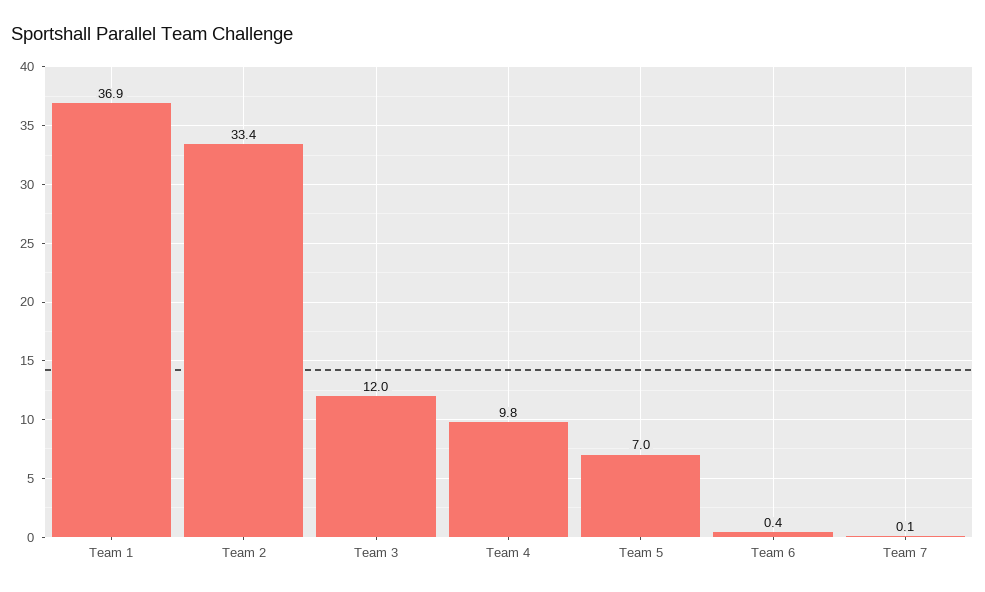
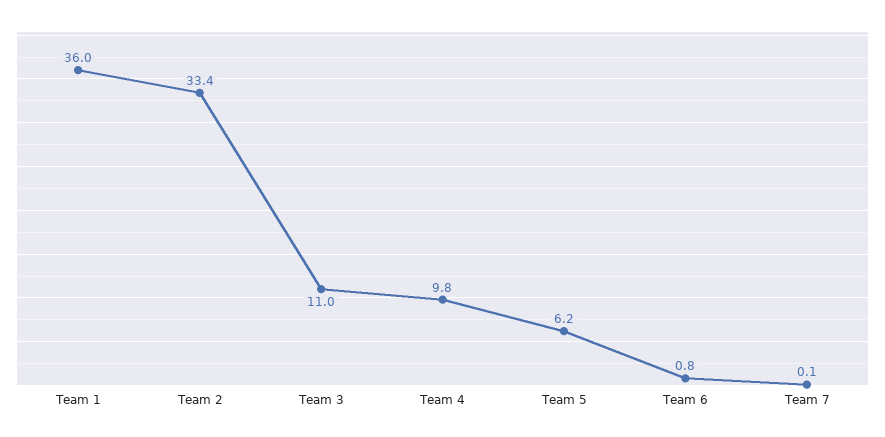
  {
-   "Team 1": 36.9,
+   "Team 1": 36,
    "Team 2": 33.4,
-   "Team 3": 12,
+   "Team 3": 11,
    "Team 4": 9.8,
-   "Team 5": 7,
+   "Team 5": 6.2,
-   "Team 6": 0.4,
+   "Team 6": 0.8,
    "Team 7": 0.1
  }

